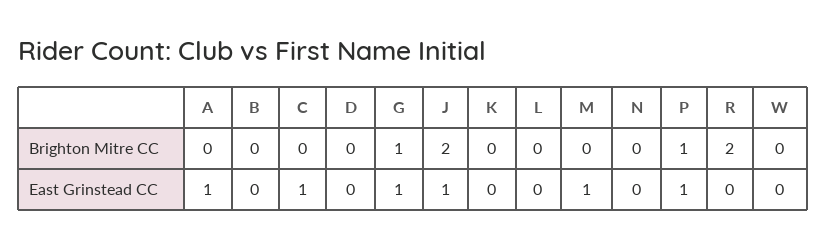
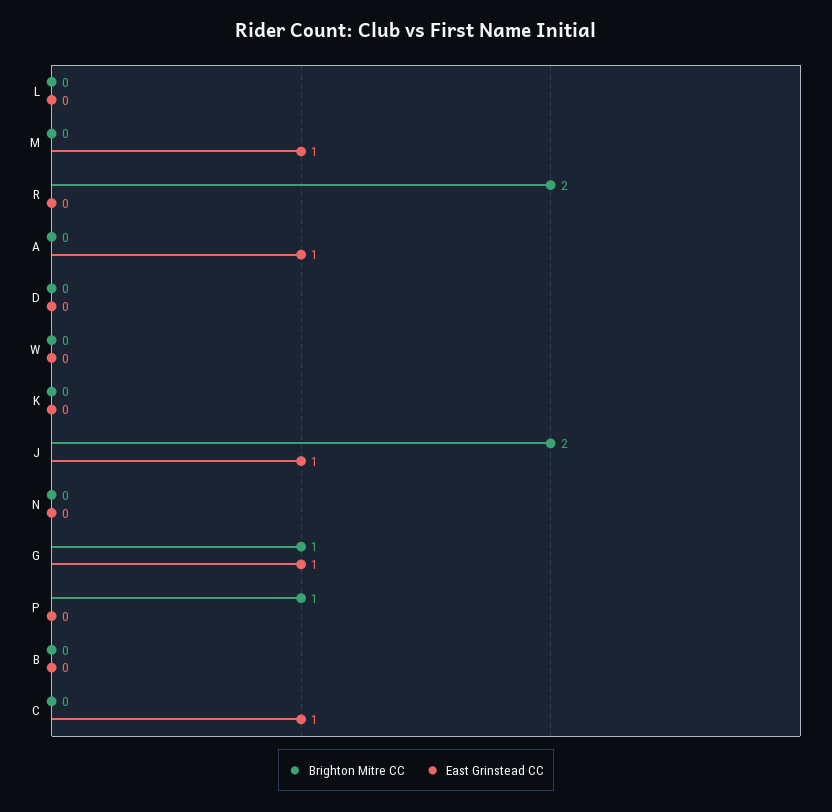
  {
    "Brighton Mitre CC": {
      "A": 0,
      "B": 0,
      "C": 0,
      "D": 0,
      "G": 1,
      "J": 2,
      "K": 0,
      "L": 0,
      "M": 0,
      "N": 0,
      "P": 1,
      "R": 2,
      "W": 0
    },
    "East Grinstead CC": {
      "A": 1,
      "B": 0,
      "C": 1,
      "D": 0,
      "G": 1,
      "J": 1,
      "K": 0,
      "L": 0,
      "M": 1,
      "N": 0,
-     "P": 1,
+     "P": 0,
      "R": 0,
      "W": 0
    }
  }

